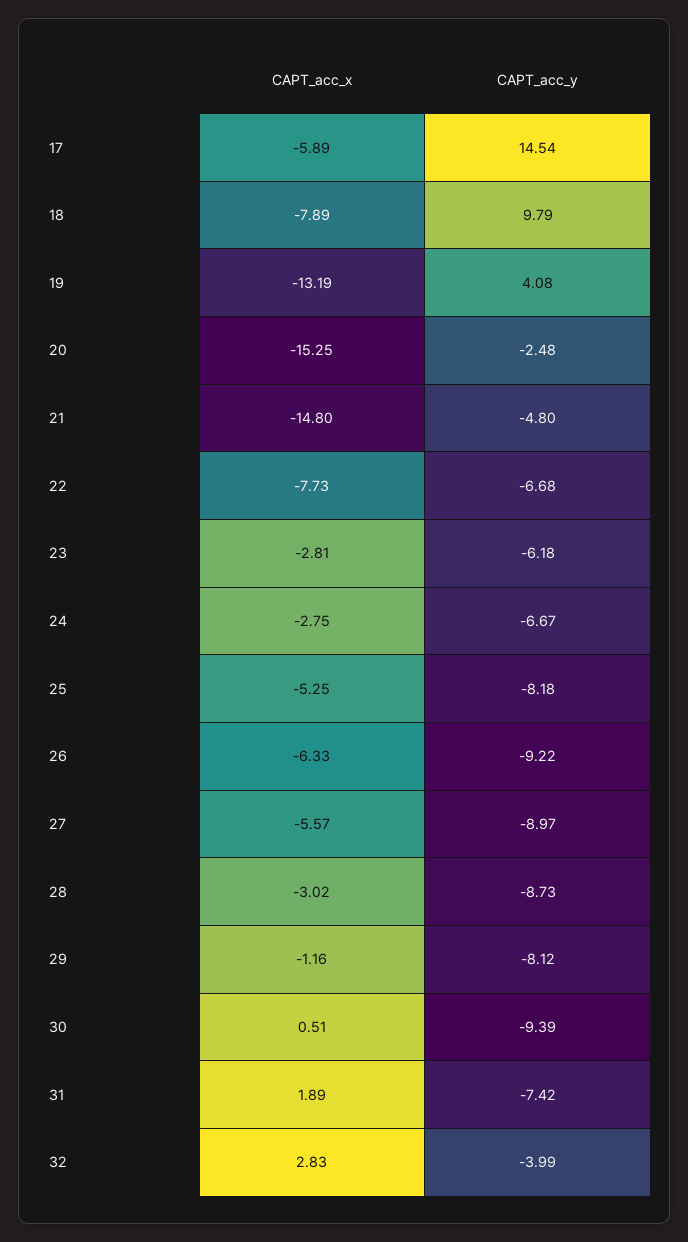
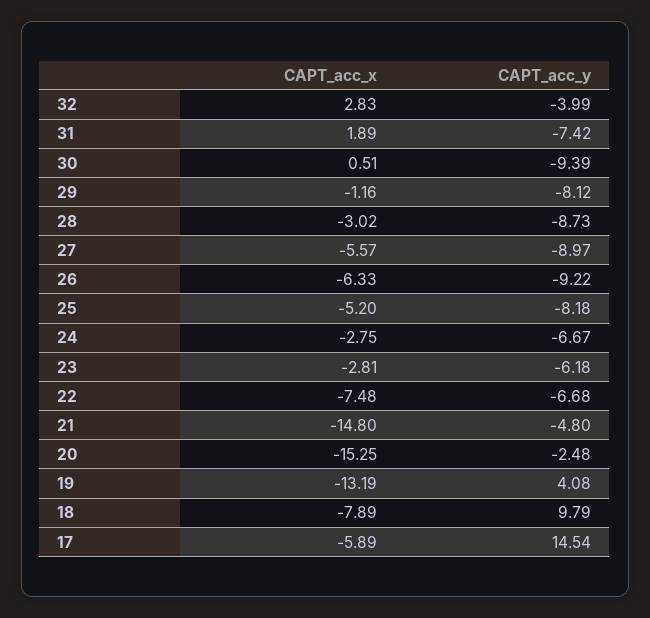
  {
    "CAPT_acc_x": {
      "17": -5.89,
      "18": -7.89,
      "19": -13.19,
      "20": -15.25,
      "21": -14.8,
-     "22": -7.73,
+     "22": -7.48,
      "23": -2.81,
      "24": -2.75,
-     "25": -5.25,
+     "25": -5.2,
      "26": -6.33,
      "27": -5.57,
      "28": -3.02,
      "29": -1.16,
      "30": 0.51,
      "31": 1.89,
      "32": 2.83
    },
    "CAPT_acc_y": {
      "17": 14.54,
      "18": 9.79,
      "19": 4.08,
      "20": -2.48,
      "21": -4.8,
      "22": -6.68,
      "23": -6.18,
      "24": -6.67,
      "25": -8.18,
      "26": -9.22,
      "27": -8.97,
      "28": -8.73,
      "29": -8.12,
      "30": -9.39,
      "31": -7.42,
      "32": -3.99
    }
  }

